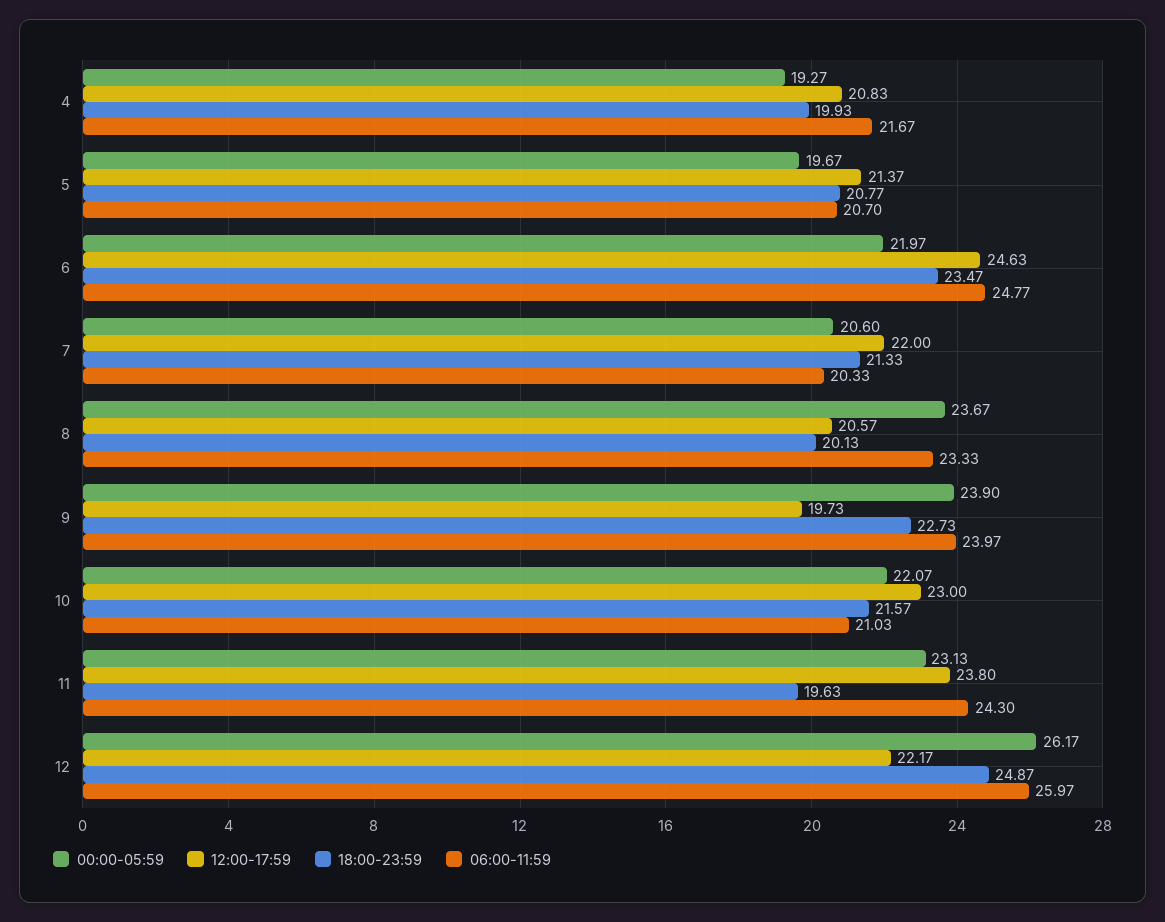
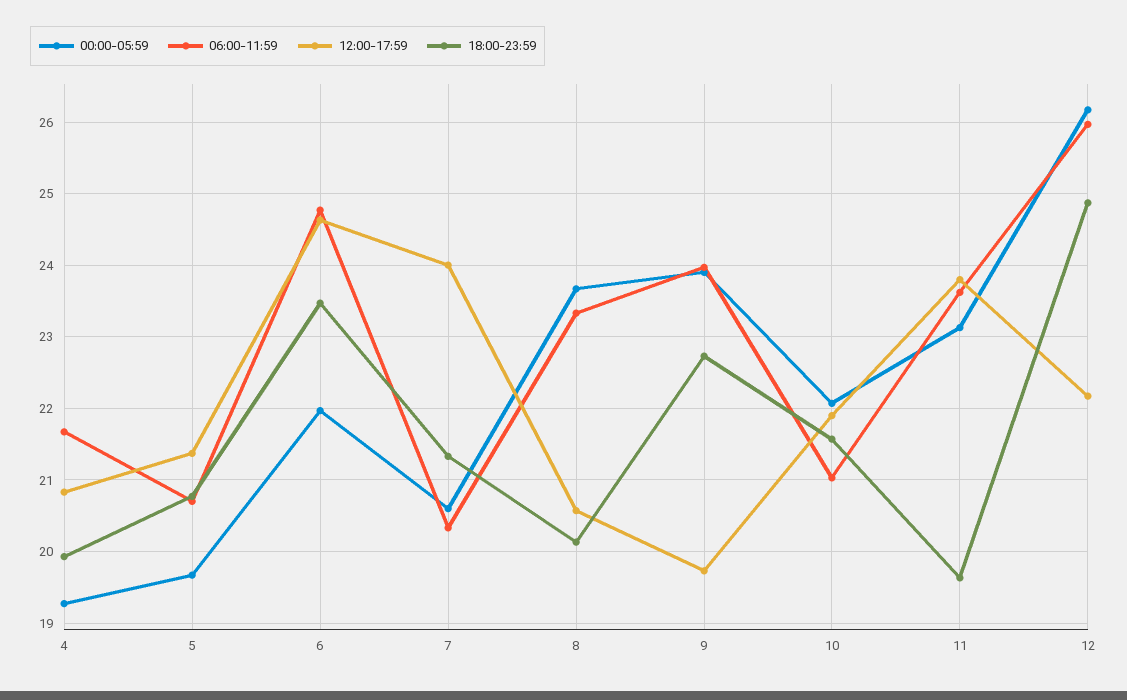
  {
    "00:00-05:59": {
      "4": 19.27,
      "5": 19.67,
      "6": 21.97,
      "7": 20.6,
      "8": 23.67,
      "9": 23.9,
      "10": 22.07,
      "11": 23.13,
      "12": 26.17
    },
    "12:00-17:59": {
      "4": 20.83,
      "5": 21.37,
      "6": 24.63,
-     "7": 22,
+     "7": 24,
      "8": 20.57,
      "9": 19.73,
-     "10": 23,
+     "10": 21.9,
      "11": 23.8,
      "12": 22.17
    },
    "18:00-23:59": {
      "4": 19.93,
      "5": 20.77,
      "6": 23.47,
      "7": 21.33,
      "8": 20.13,
      "9": 22.73,
      "10": 21.57,
      "11": 19.63,
      "12": 24.87
    },
    "06:00-11:59": {
      "4": 21.67,
      "5": 20.7,
      "6": 24.77,
      "7": 20.33,
      "8": 23.33,
      "9": 23.97,
      "10": 21.03,
-     "11": 24.3,
+     "11": 23.6,
      "12": 25.97
    }
  }

